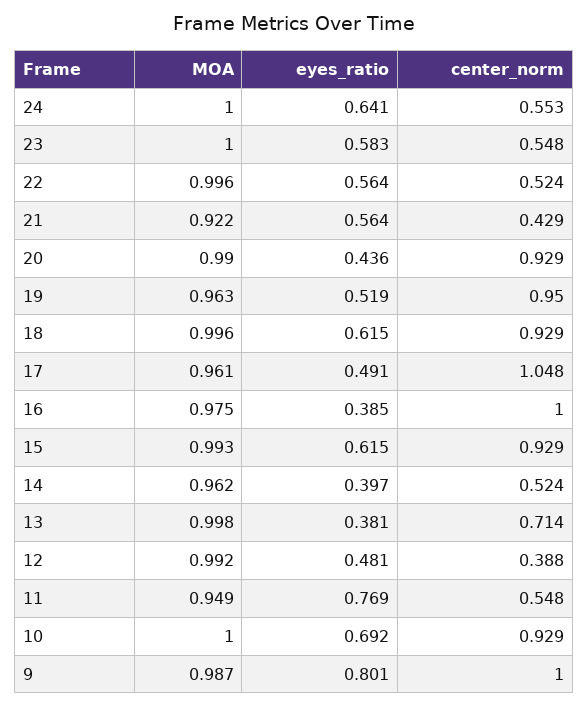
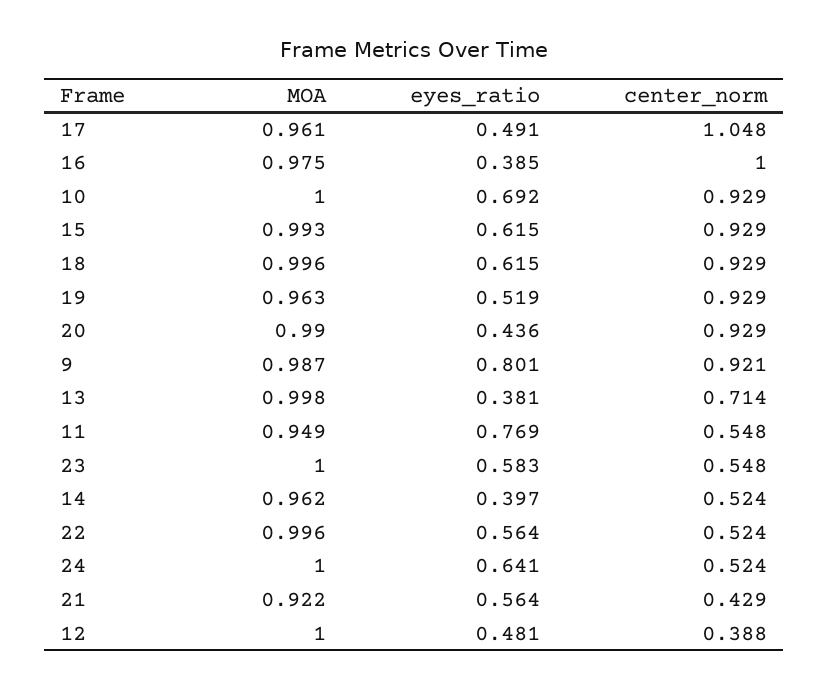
  {
    "MOA": {
      "24": 1,
      "23": 1,
      "22": 0.996,
      "21": 0.922,
      "20": 0.99,
      "19": 0.963,
      "18": 0.996,
      "17": 0.961,
      "16": 0.975,
      "15": 0.993,
      "14": 0.962,
      "13": 0.998,
-     "12": 0.992,
+     "12": 1,
      "11": 0.949,
      "10": 1,
      "9": 0.987
    },
    "eyes_ratio": {
      "24": 0.641,
      "23": 0.583,
      "22": 0.564,
      "21": 0.564,
      "20": 0.436,
      "19": 0.519,
      "18": 0.615,
      "17": 0.491,
      "16": 0.385,
      "15": 0.615,
      "14": 0.397,
      "13": 0.381,
      "12": 0.481,
      "11": 0.769,
      "10": 0.692,
      "9": 0.801
    },
    "center_norm": {
-     "24": 0.553,
+     "24": 0.524,
      "23": 0.548,
      "22": 0.524,
      "21": 0.429,
      "20": 0.929,
-     "19": 0.95,
+     "19": 0.929,
      "18": 0.929,
      "17": 1.048,
      "16": 1,
      "15": 0.929,
      "14": 0.524,
      "13": 0.714,
      "12": 0.388,
      "11": 0.548,
      "10": 0.929,
-     "9": 1
+     "9": 0.921
    }
  }

